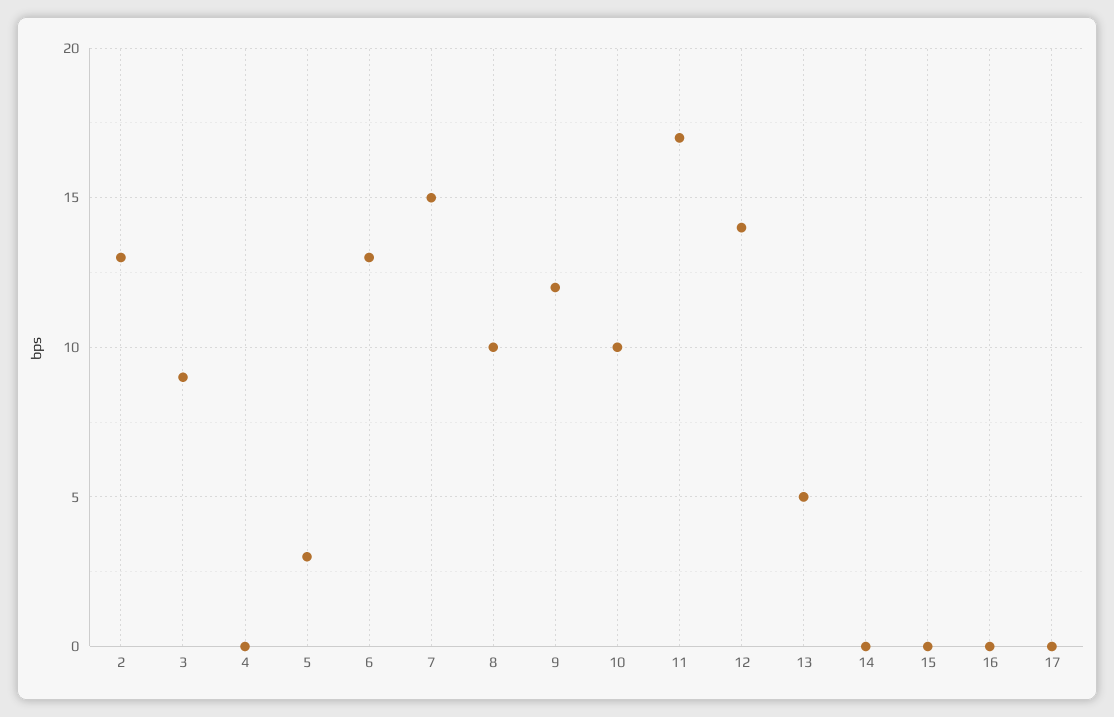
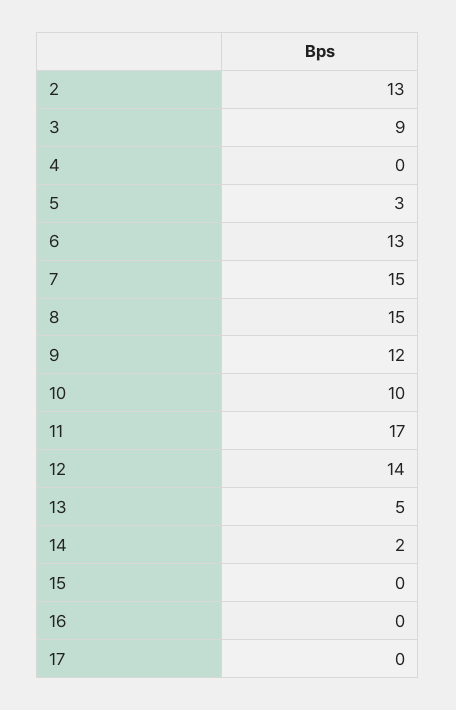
  {
    "2": 13,
    "3": 9,
    "4": 0,
    "5": 3,
    "6": 13,
    "7": 15,
-   "8": 10,
+   "8": 15,
    "9": 12,
    "10": 10,
    "11": 17,
    "12": 14,
    "13": 5,
-   "14": 0,
+   "14": 2,
    "15": 0,
    "16": 0,
    "17": 0
  }

